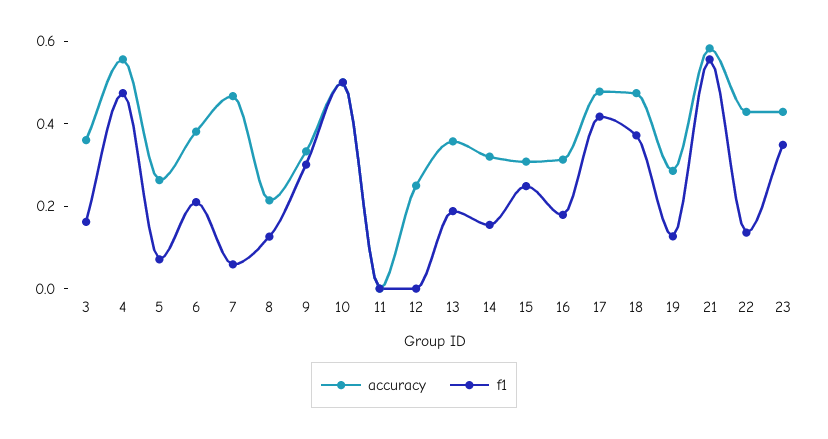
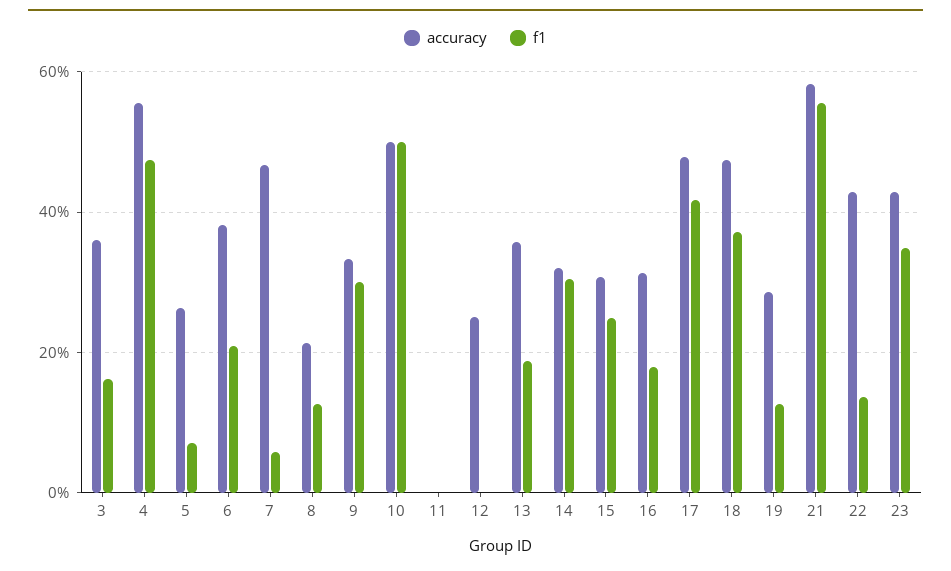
  {
    "accuracy": {
      "3": 0.36,
      "4": 0.56,
      "5": 0.26,
      "6": 0.38,
      "7": 0.46,
      "8": 0.22,
      "9": 0.34,
      "10": 0.5,
      "11": 0,
      "12": 0.26,
      "13": 0.36,
      "14": 0.32,
      "15": 0.3,
      "16": 0.32,
      "17": 0.48,
      "18": 0.48,
      "19": 0.28,
      "21": 0.58,
      "22": 0.42,
      "23": 0.42
    },
    "f1": {
      "3": 0.16,
      "4": 0.48,
      "5": 0.08,
      "6": 0.22,
      "7": 0.06,
      "8": 0.12,
      "9": 0.3,
      "10": 0.5,
      "11": 0,
      "12": 0,
      "13": 0.18,
-     "14": 0.15,
+     "14": 0.3,
      "15": 0.24,
      "16": 0.18,
      "17": 0.42,
      "18": 0.38,
      "19": 0.12,
      "21": 0.56,
      "22": 0.14,
      "23": 0.34
    }
  }

